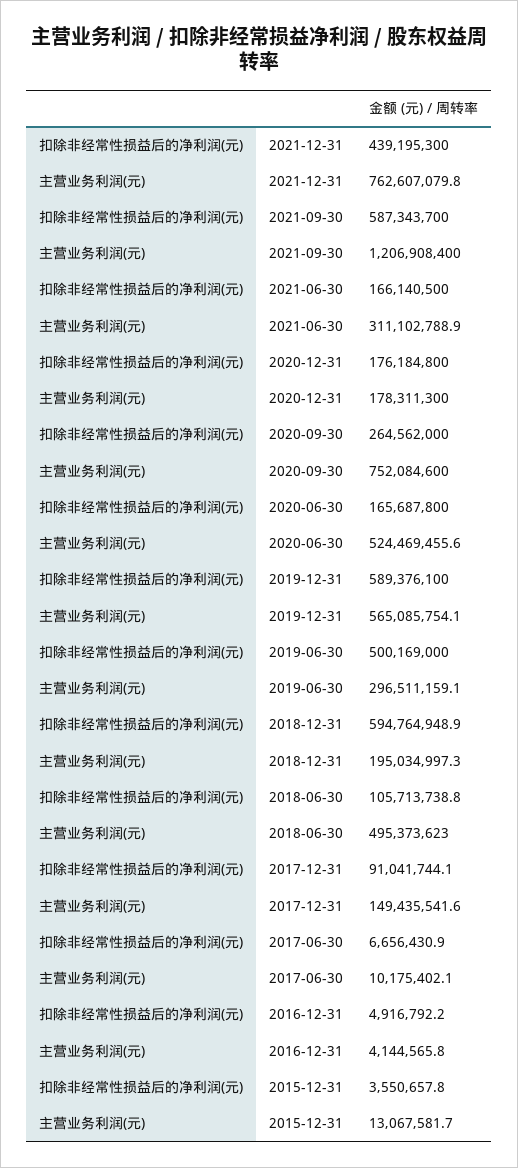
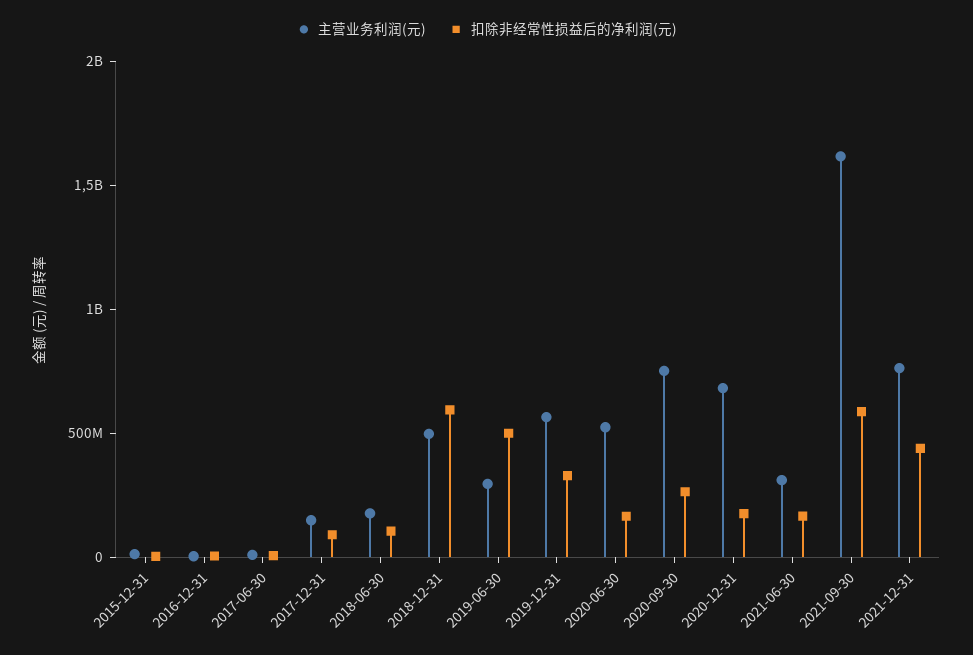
  {
    "扣除非经常性损益后的净利润(元)": {
      "2021-12-31": 439195300,
      "2021-09-30": 587343700,
      "2021-06-30": 166140500,
      "2020-12-31": 176184800,
      "2020-09-30": 264562000,
      "2020-06-30": 165687800,
-     "2019-12-31": 589376100,
+     "2019-12-31": 300000000,
      "2019-06-30": 500169000,
      "2018-12-31": 594764948.9,
      "2018-06-30": 105713738.8,
      "2017-12-31": 91041744.1,
      "2017-06-30": 6656430.9,
      "2016-12-31": 4916792.2,
      "2015-12-31": 3550657.8
    },
    "主营业务利润(元)": {
      "2021-12-31": 762607079.8,
-     "2021-09-30": 1206908400,
+     "2021-09-30": 1600000000,
      "2021-06-30": 311102788.9,
-     "2020-12-31": 178311300,
+     "2020-12-31": 700000000,
      "2020-09-30": 752084600,
      "2020-06-30": 524469455.6,
      "2019-12-31": 565085754.1,
      "2019-06-30": 296511159.1,
-     "2018-12-31": 195034997.3,
+     "2018-12-31": 500000000,
-     "2018-06-30": 495373623,
+     "2018-06-30": 200000000,
      "2017-12-31": 149435541.6,
      "2017-06-30": 10175402.1,
      "2016-12-31": 4144565.8,
      "2015-12-31": 13067581.7
    }
  }

